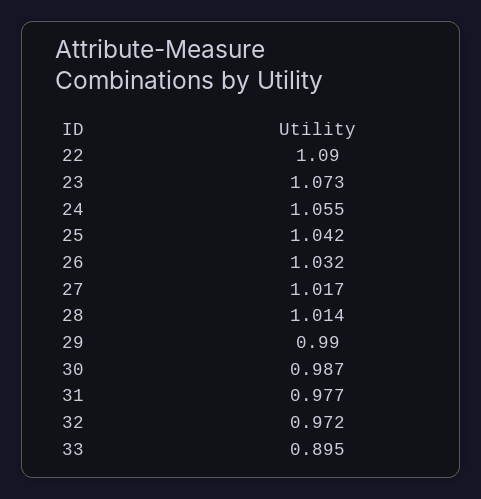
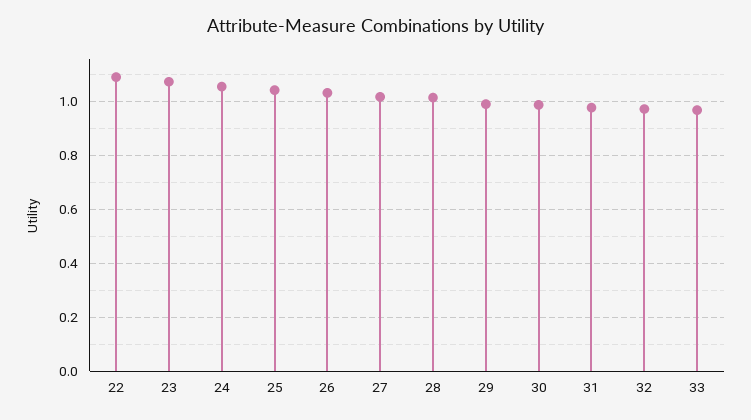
  {
    "22": 1.09,
    "23": 1.073,
    "24": 1.055,
    "25": 1.042,
    "26": 1.032,
    "27": 1.017,
    "28": 1.014,
    "29": 0.99,
    "30": 0.987,
    "31": 0.977,
    "32": 0.972,
-   "33": 0.895
+   "33": 0.975
  }

